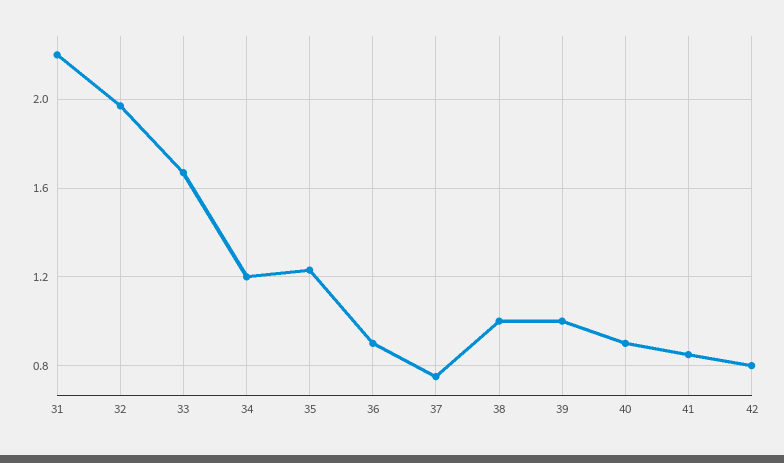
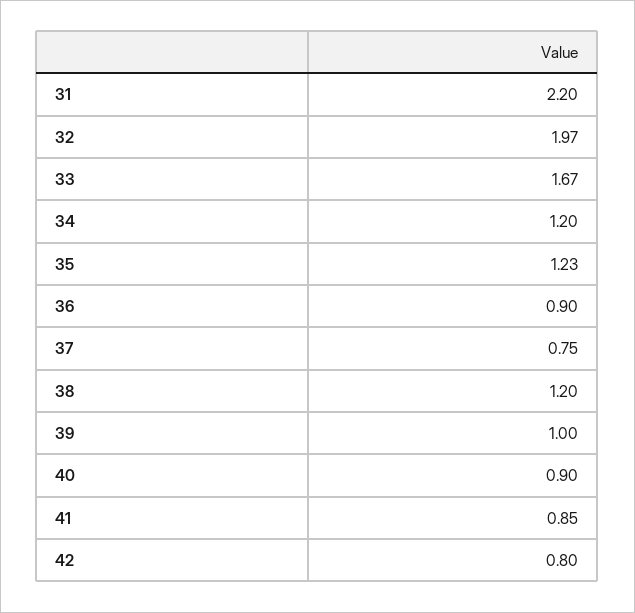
  {
    "31": 2.2,
    "32": 1.97,
    "33": 1.67,
    "34": 1.2,
    "35": 1.23,
    "36": 0.9,
    "37": 0.75,
-   "38": 1,
+   "38": 1.2,
    "39": 1,
    "40": 0.9,
    "41": 0.85,
    "42": 0.8
  }

